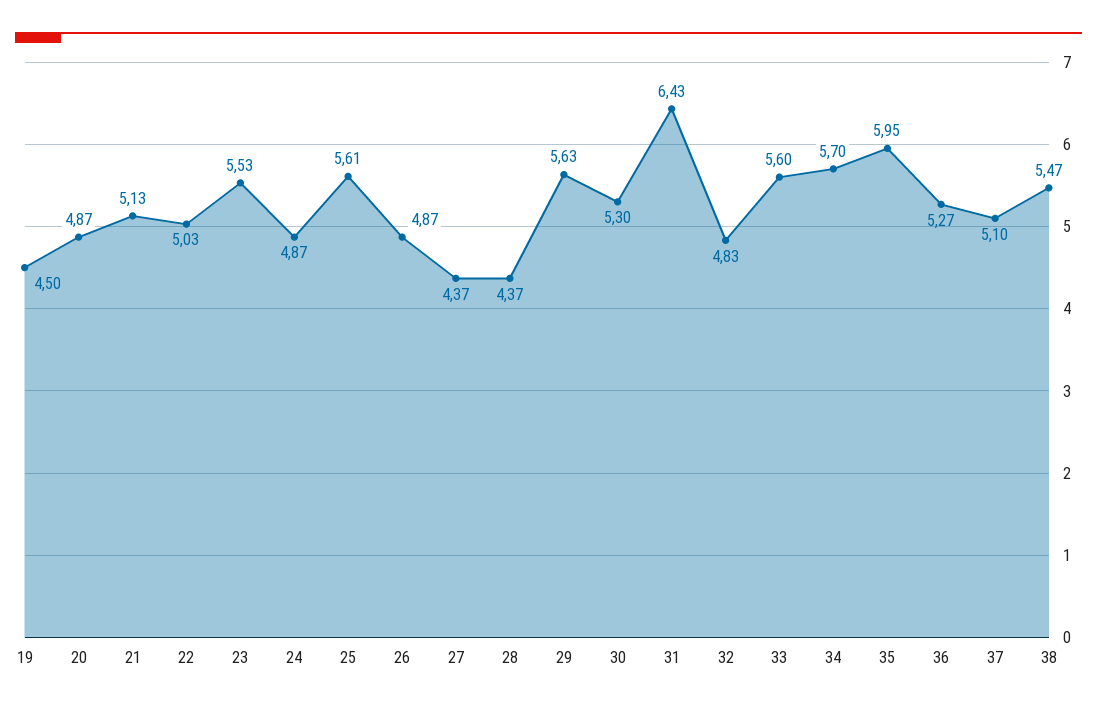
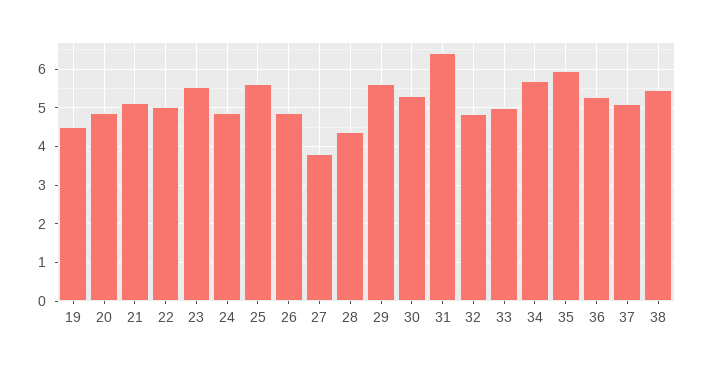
  {
    "19": 4.5,
    "20": 4.87,
    "21": 5.13,
    "22": 5.03,
    "23": 5.53,
    "24": 4.87,
    "25": 5.61,
    "26": 4.87,
-   "27": 4.37,
+   "27": 3.8,
    "28": 4.37,
    "29": 5.63,
    "30": 5.3,
    "31": 6.43,
    "32": 4.83,
-   "33": 5.6,
+   "33": 5,
    "34": 5.7,
    "35": 5.95,
    "36": 5.27,
    "37": 5.1,
    "38": 5.47
  }

